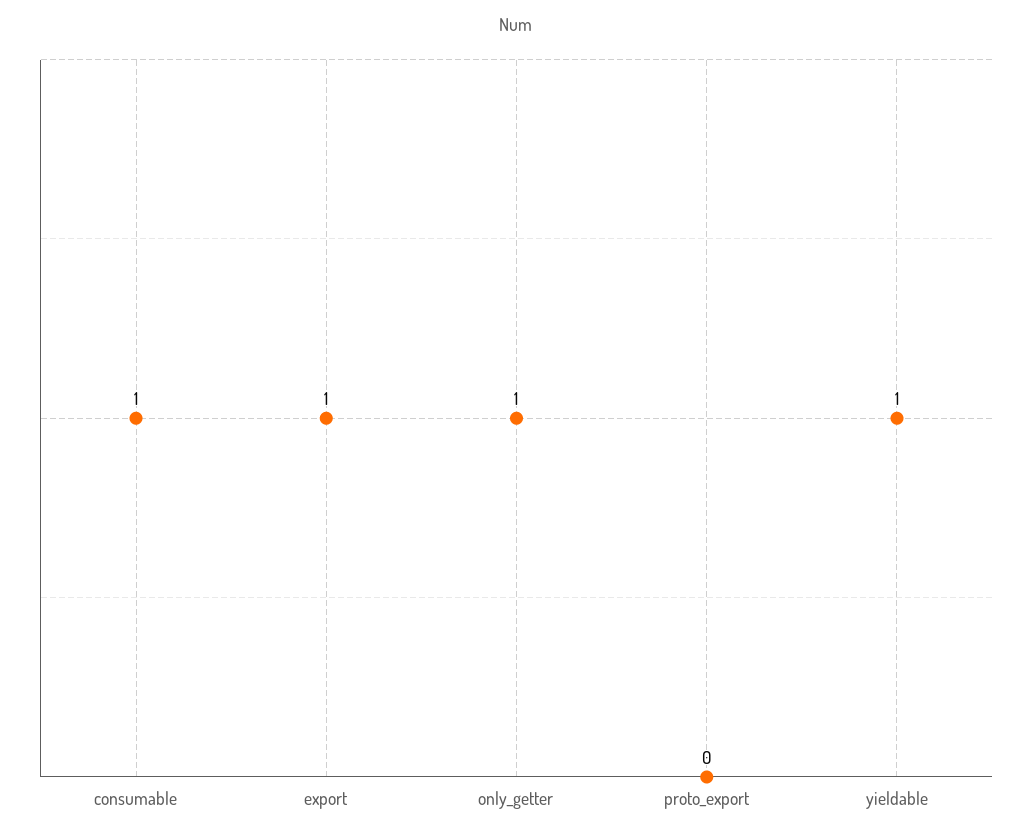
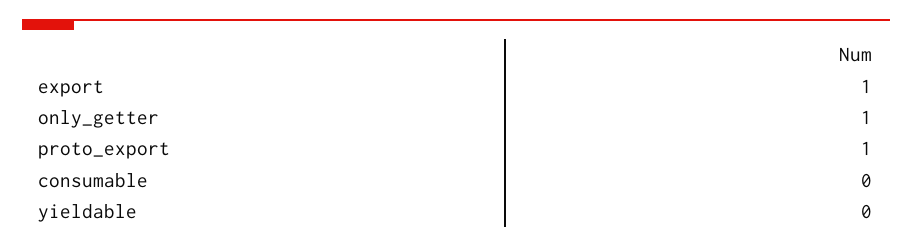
  {
-   "consumable": 1,
+   "consumable": 0,
    "export": 1,
    "only_getter": 1,
-   "proto_export": 0,
+   "proto_export": 1,
-   "yieldable": 1
+   "yieldable": 0
  }

